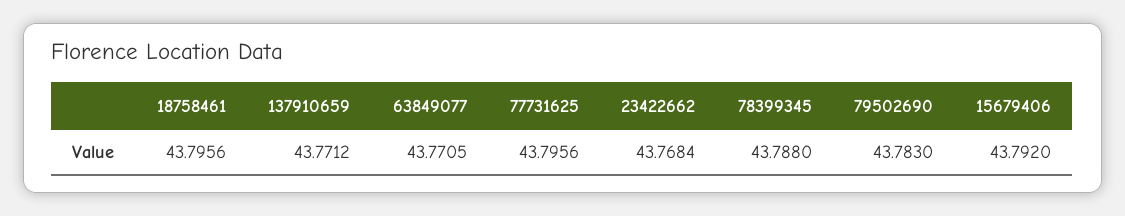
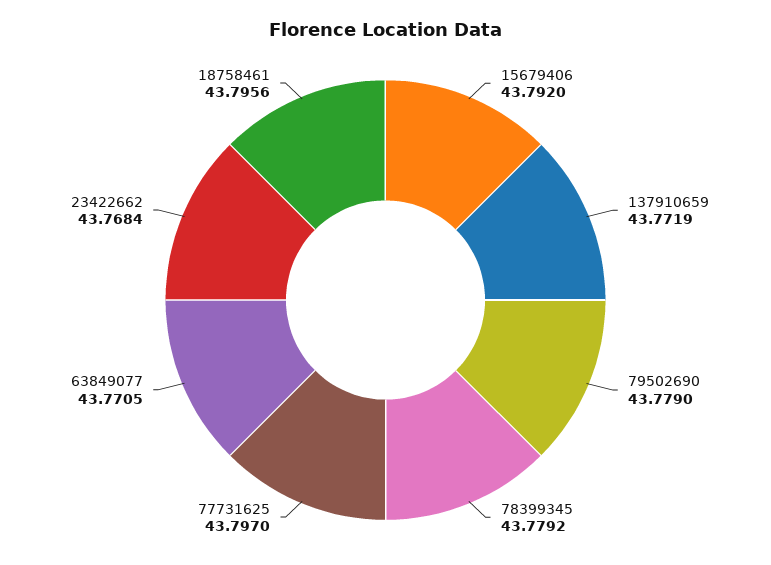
  {
    "18758461": 43.7956,
-   "137910659": 43.7712,
+   "137910659": 43.7719,
    "63849077": 43.7705,
-   "77731625": 43.7956,
+   "77731625": 43.797,
    "23422662": 43.7684,
-   "78399345": 43.788,
+   "78399345": 43.7792,
-   "79502690": 43.783,
+   "79502690": 43.779,
    "15679406": 43.792
  }

